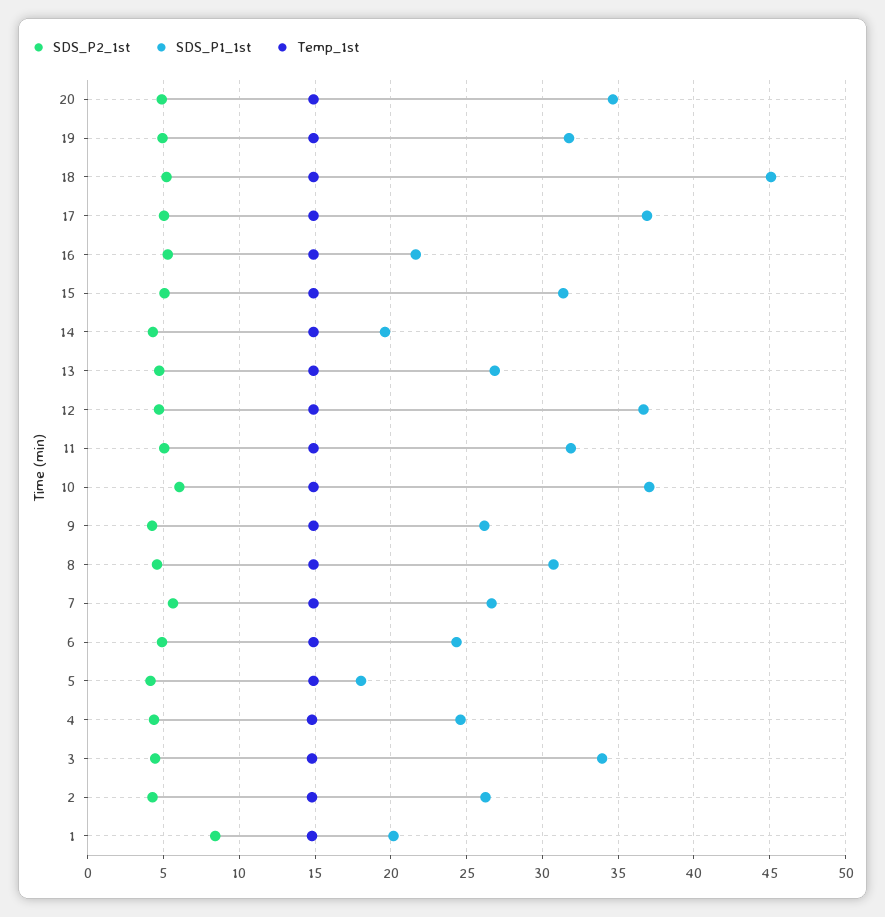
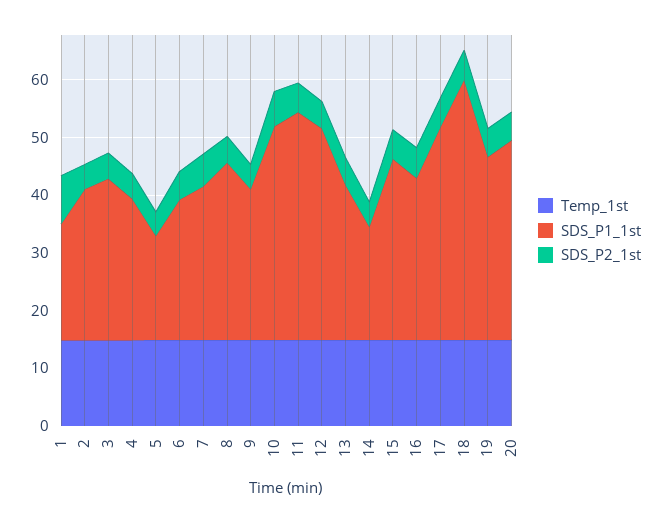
  {
    "SDS_P2_1st": {
      "20": 5,
      "19": 5,
      "18": 5,
      "17": 5,
      "16": 5.5,
      "15": 5,
      "14": 4.5,
      "13": 4.5,
      "12": 4.5,
      "11": 5,
      "10": 6,
      "9": 4.5,
      "8": 4.5,
      "7": 5.5,
      "6": 5,
      "5": 4,
      "4": 4.5,
      "3": 4.5,
      "2": 4.5,
      "1": 8.5
    },
    "SDS_P1_1st": {
      "20": 34.5,
      "19": 32,
      "18": 45,
      "17": 37,
-     "16": 21.5,
+     "16": 28,
      "15": 31.5,
      "14": 19.5,
      "13": 27,
      "12": 36.5,
-     "11": 32,
+     "11": 40,
      "10": 37,
      "9": 26,
      "8": 30.5,
      "7": 26.5,
      "6": 24.5,
      "5": 18,
      "4": 24.5,
-     "3": 34,
+     "3": 28,
      "2": 26.5,
      "1": 20
    },
    "Temp_1st": {
      "20": 15,
      "19": 15,
      "18": 15,
      "17": 15,
      "16": 15,
      "15": 15,
      "14": 15,
      "13": 15,
      "12": 15,
      "11": 15,
      "10": 15,
      "9": 15,
      "8": 15,
      "7": 15,
      "6": 15,
      "5": 15,
      "4": 15,
      "3": 15,
      "2": 15,
      "1": 15
    }
  }

